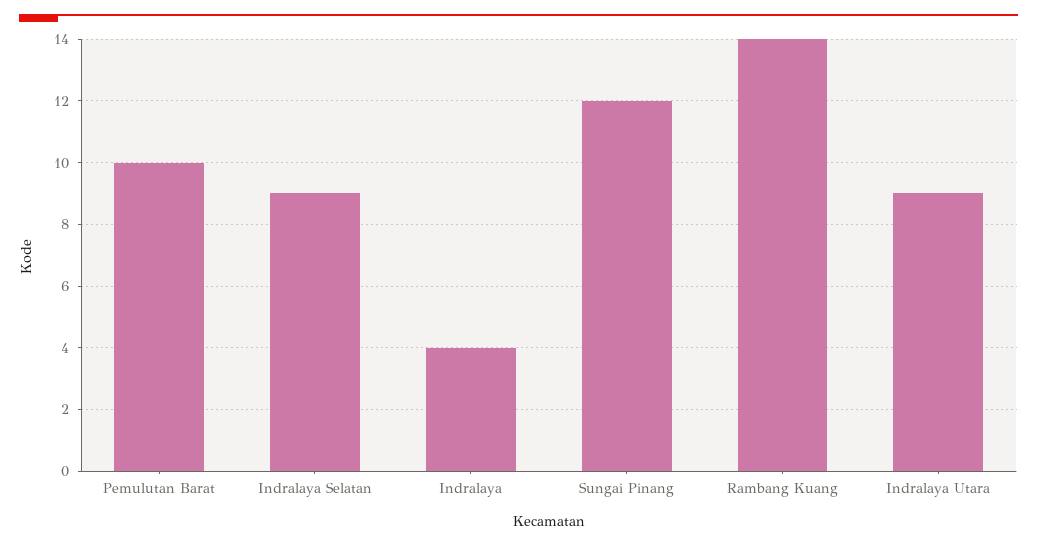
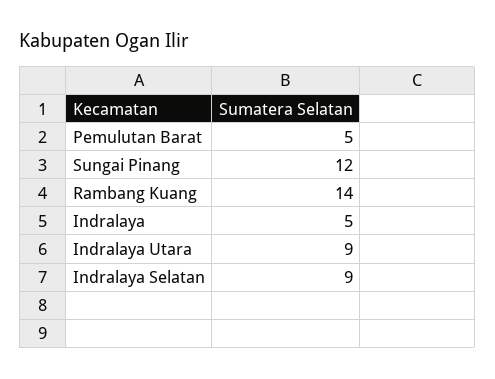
  {
-   "Pemulutan Barat": 10,
+   "Pemulutan Barat": 5,
    "Indralaya Selatan": 9,
-   "Indralaya": 4,
+   "Indralaya": 5,
    "Sungai Pinang": 12,
    "Rambang Kuang": 14,
    "Indralaya Utara": 9
  }

